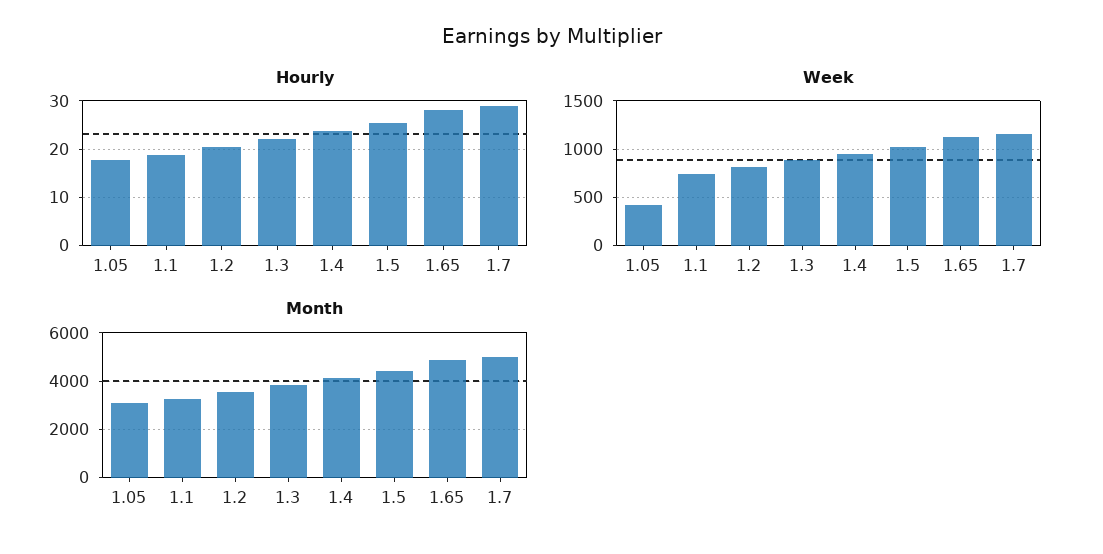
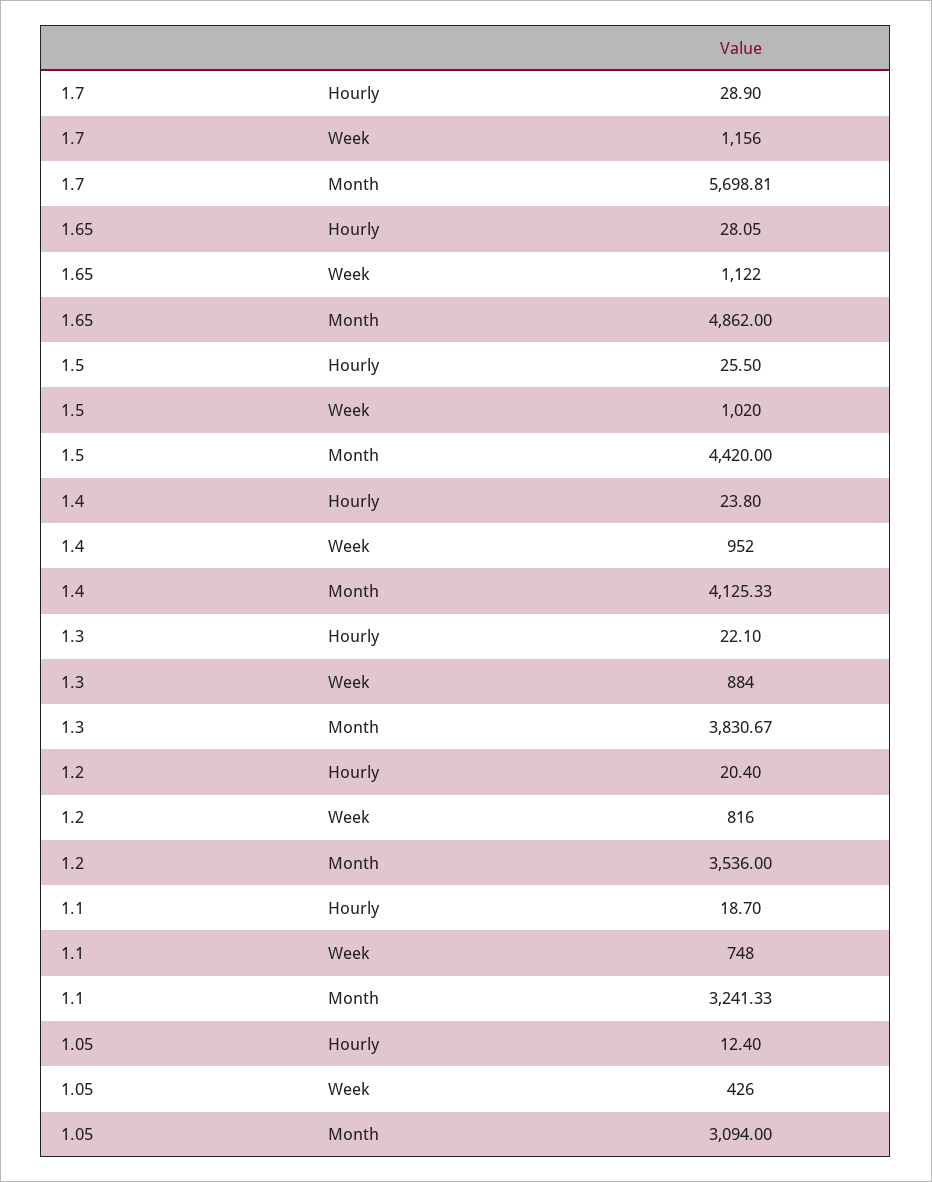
  {
    "Hourly": {
-     "1.05": 18,
+     "1.05": 12.4,
      "1.1": 18.7,
      "1.2": 20.4,
      "1.3": 22.1,
      "1.4": 23.8,
      "1.5": 25.5,
      "1.65": 28.05,
      "1.7": 28.9
    },
    "Week": {
      "1.05": 426,
      "1.1": 748,
      "1.2": 816,
      "1.3": 884,
      "1.4": 952,
      "1.5": 1020,
      "1.65": 1122,
      "1.7": 1156
    },
    "Month": {
      "1.05": 3094,
      "1.1": 3241.33,
      "1.2": 3536,
      "1.3": 3830.67,
      "1.4": 4125.33,
      "1.5": 4420,
      "1.65": 4862,
-     "1.7": 5000
+     "1.7": 5698.81
    }
  }

